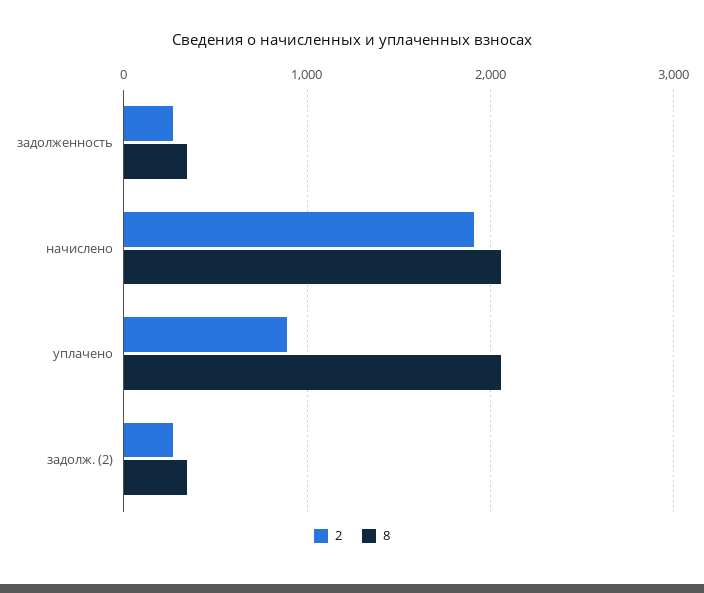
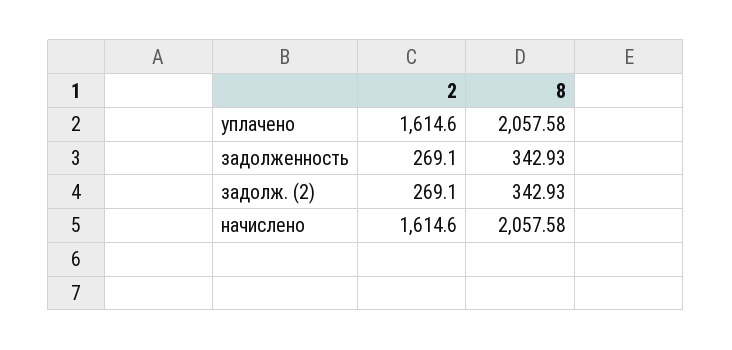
  {
    "2": {
      "задолженность": 269.1,
-     "начислено": 1900,
+     "начислено": 1614.6,
-     "уплачено": 900,
+     "уплачено": 1614.6,
      "задолж. (2)": 269.1
    },
    "8": {
      "задолженность": 342.93,
      "начислено": 2057.58,
      "уплачено": 2057.58,
      "задолж. (2)": 342.93
    }
  }

